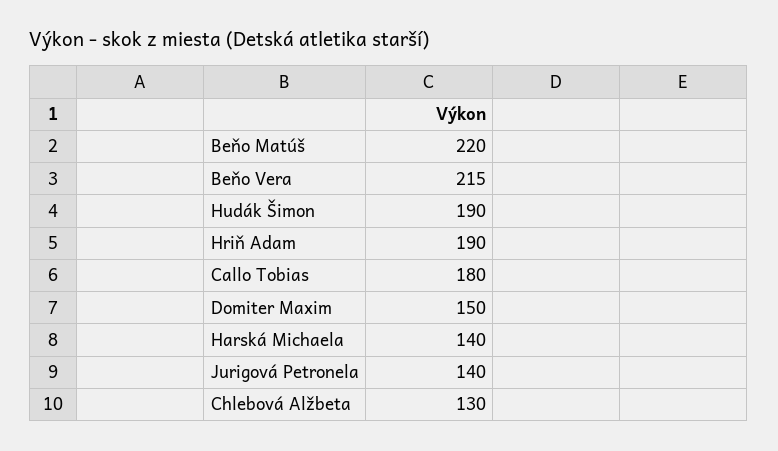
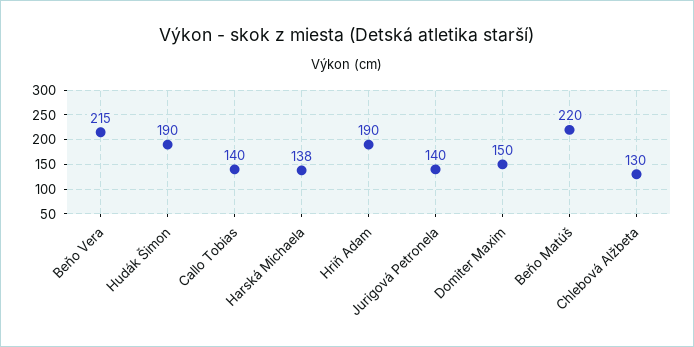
  {
    "Beňo Matúš": 220,
    "Beňo Vera": 215,
    "Hudák Šimon": 190,
    "Hriň Adam": 190,
-   "Callo Tobias": 180,
+   "Callo Tobias": 140,
    "Domiter Maxim": 150,
-   "Harská Michaela": 140,
+   "Harská Michaela": 138,
    "Jurigová Petronela": 140,
    "Chlebová Alžbeta": 130
  }

